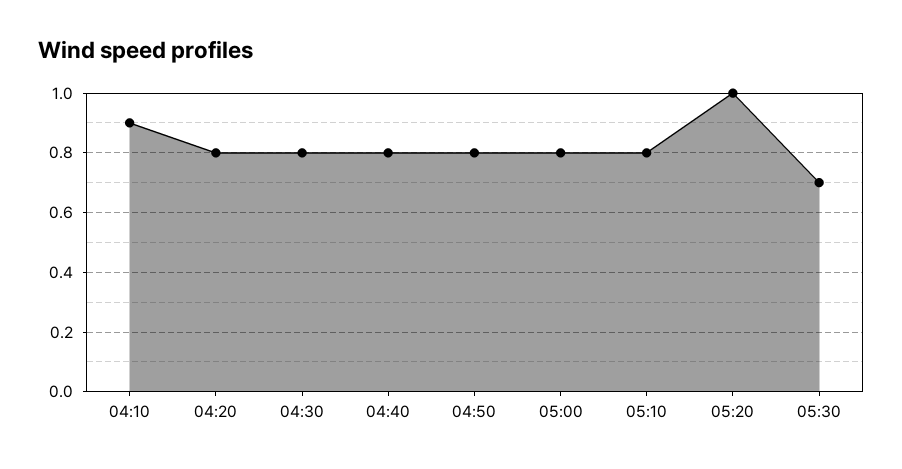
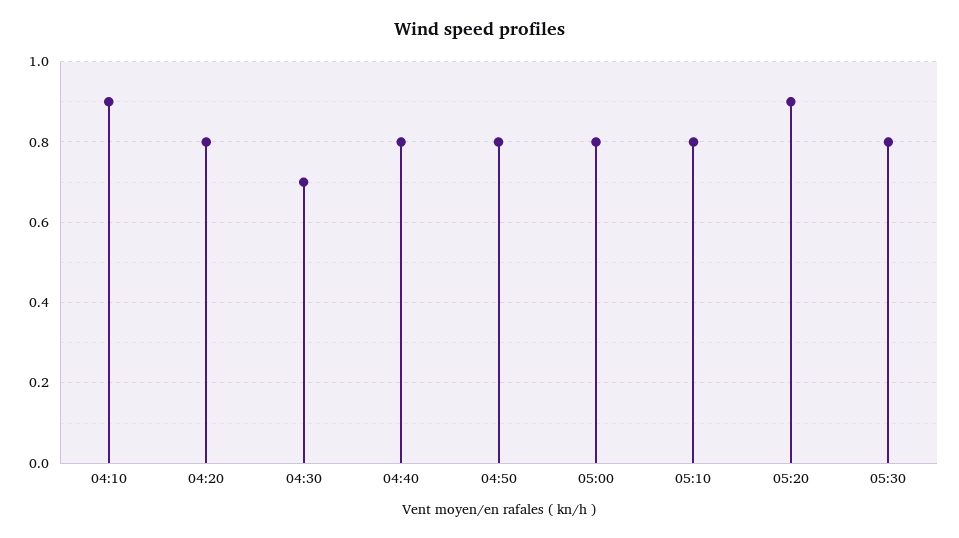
  {
    "04:10": 0.9,
    "04:20": 0.8,
-   "04:30": 0.8,
+   "04:30": 0.7,
    "04:40": 0.8,
    "04:50": 0.8,
    "05:00": 0.8,
    "05:10": 0.8,
-   "05:20": 1,
+   "05:20": 0.9,
-   "05:30": 0.7
+   "05:30": 0.8
  }

